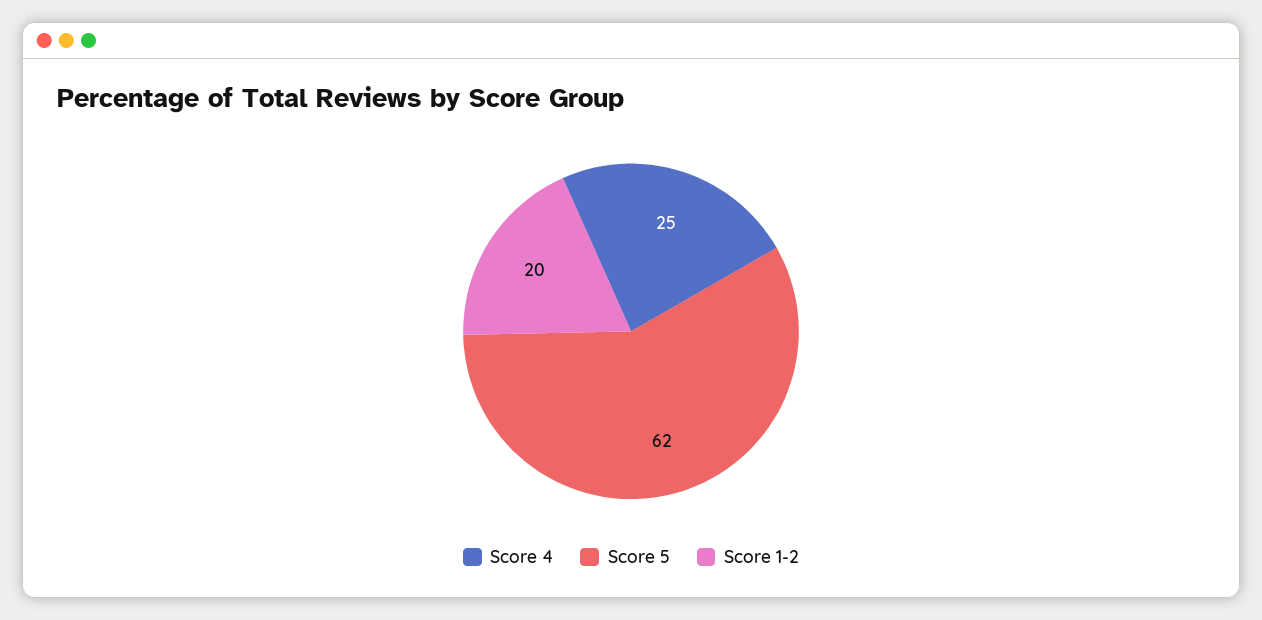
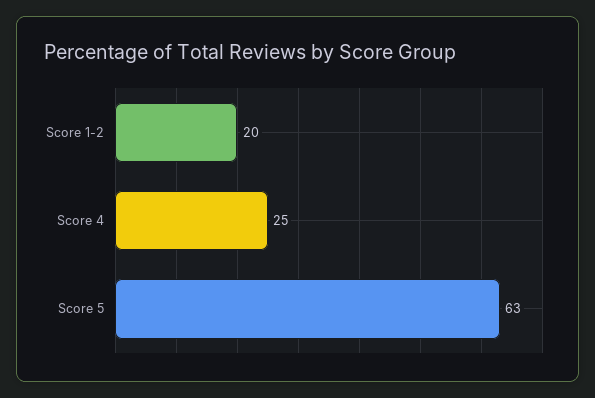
  {
    "Score 4": 25,
-   "Score 5": 62,
+   "Score 5": 63,
    "Score 1-2": 20
  }

